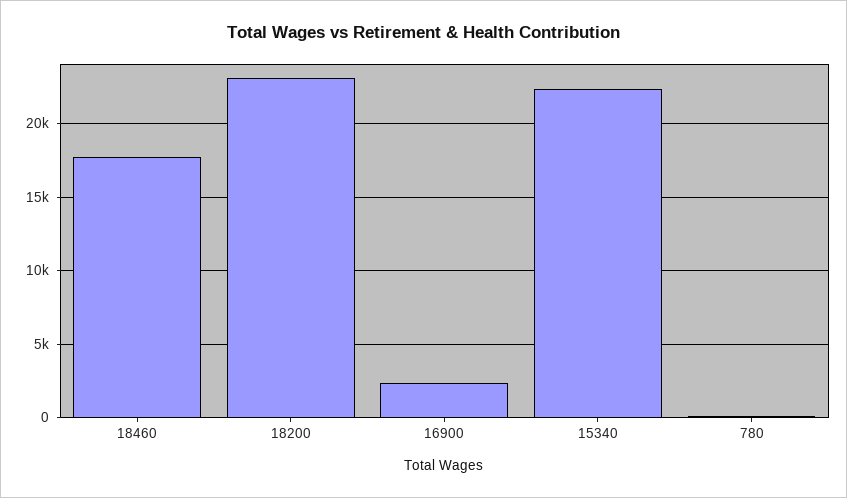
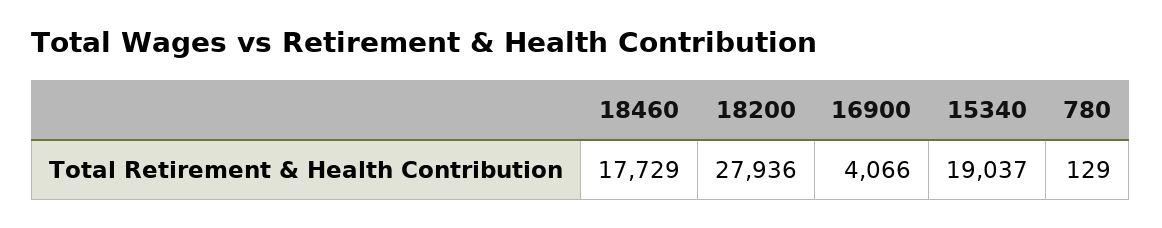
  {
    "18460": 17729,
-   "18200": 23000,
+   "18200": 27936,
-   "16900": 2500,
+   "16900": 4066,
-   "15340": 22500,
+   "15340": 19037,
    "780": 129
  }

